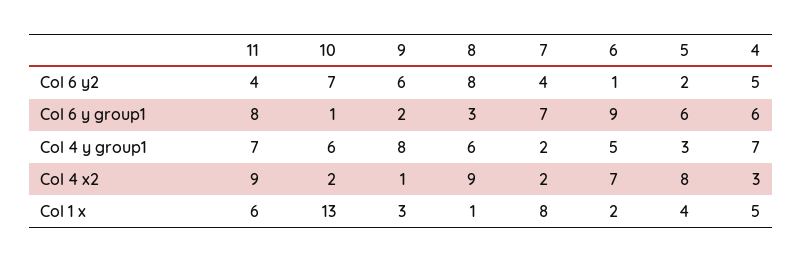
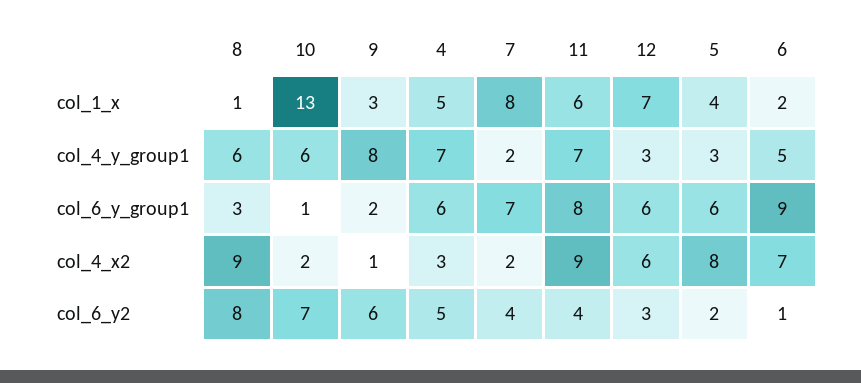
  {
    "11": {
      "Col 6 y2": 4,
      "Col 6 y group1": 8,
      "Col 4 y group1": 7,
      "Col 4 x2": 9,
      "Col 1 x": 6
    },
    "10": {
      "Col 6 y2": 7,
      "Col 6 y group1": 1,
      "Col 4 y group1": 6,
      "Col 4 x2": 2,
      "Col 1 x": 13
    },
    "9": {
      "Col 6 y2": 6,
      "Col 6 y group1": 2,
      "Col 4 y group1": 8,
      "Col 4 x2": 1,
      "Col 1 x": 3
    },
    "8": {
      "Col 6 y2": 8,
      "Col 6 y group1": 3,
      "Col 4 y group1": 6,
      "Col 4 x2": 9,
      "Col 1 x": 1
    },
    "7": {
      "Col 6 y2": 4,
      "Col 6 y group1": 7,
      "Col 4 y group1": 2,
      "Col 4 x2": 2,
      "Col 1 x": 8
    },
    "6": {
      "Col 6 y2": 1,
      "Col 6 y group1": 9,
      "Col 4 y group1": 5,
      "Col 4 x2": 7,
      "Col 1 x": 2
    },
    "5": {
      "Col 6 y2": 2,
      "Col 6 y group1": 6,
      "Col 4 y group1": 3,
      "Col 4 x2": 8,
      "Col 1 x": 4
    },
    "4": {
      "Col 6 y2": 5,
      "Col 6 y group1": 6,
      "Col 4 y group1": 7,
      "Col 4 x2": 3,
      "Col 1 x": 5
-   }
+   },
+   "12": {
+     "Col 1 x": 7,
+     "Col 4 y group1": 3,
+     "Col 6 y group1": 6,
+     "Col 4 x2": 6,
+     "Col 6 y2": 3
+   }
  }

